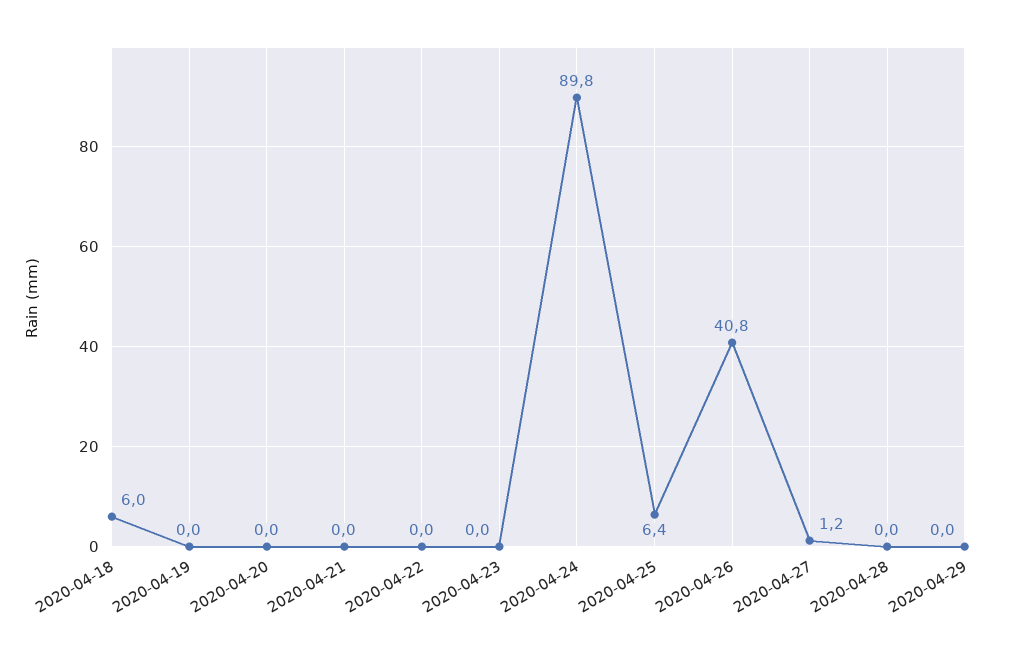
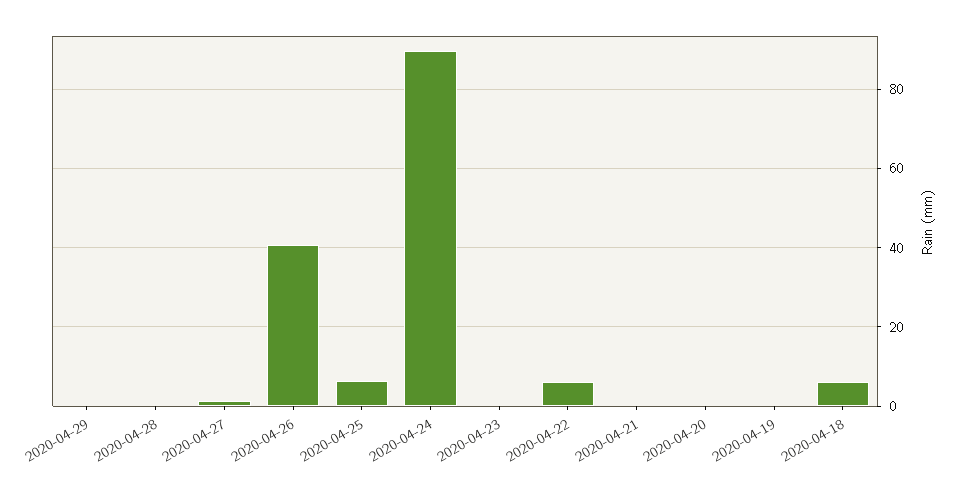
  {
    "2020-04-18": 6,
    "2020-04-19": 0,
    "2020-04-20": 0,
    "2020-04-21": 0,
-   "2020-04-22": 0,
+   "2020-04-22": 6,
    "2020-04-23": 0,
    "2020-04-24": 89.8,
    "2020-04-25": 6.4,
    "2020-04-26": 40.8,
    "2020-04-27": 1.2,
    "2020-04-28": 0,
    "2020-04-29": 0
  }

